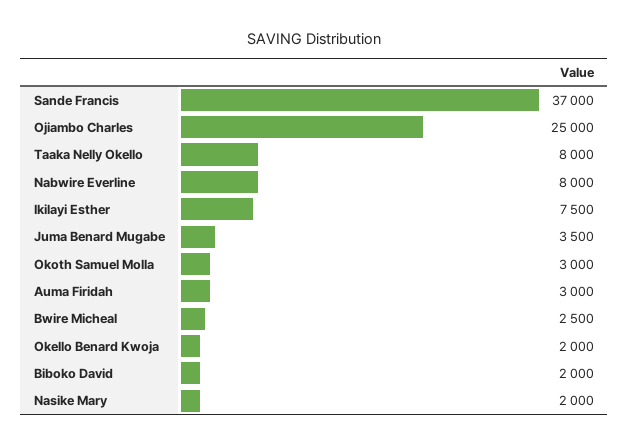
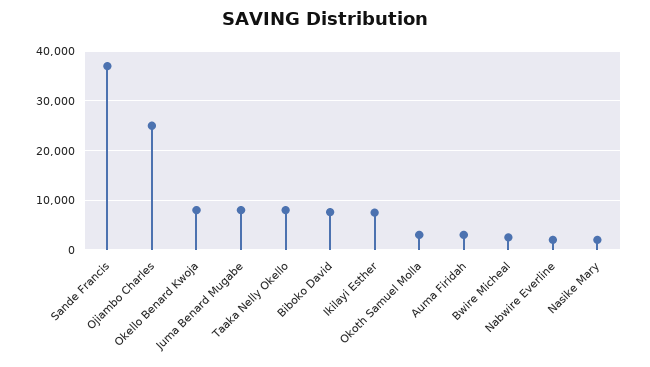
  {
    "Sande Francis": 37000,
    "Ojiambo Charles": 25000,
    "Taaka Nelly Okello": 8000,
-   "Nabwire Everline": 8000,
+   "Nabwire Everline": 2000,
    "Ikilayi Esther": 7500,
-   "Juma Benard Mugabe": 3500,
+   "Juma Benard Mugabe": 8000,
    "Okoth Samuel Molla": 3000,
    "Auma Firidah": 3000,
    "Bwire Micheal": 2500,
-   "Okello Benard Kwoja": 2000,
+   "Okello Benard Kwoja": 8000,
-   "Biboko David": 2000,
+   "Biboko David": 8000,
    "Nasike Mary": 2000
  }

